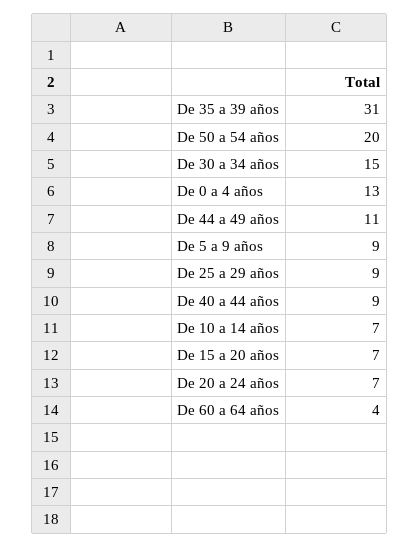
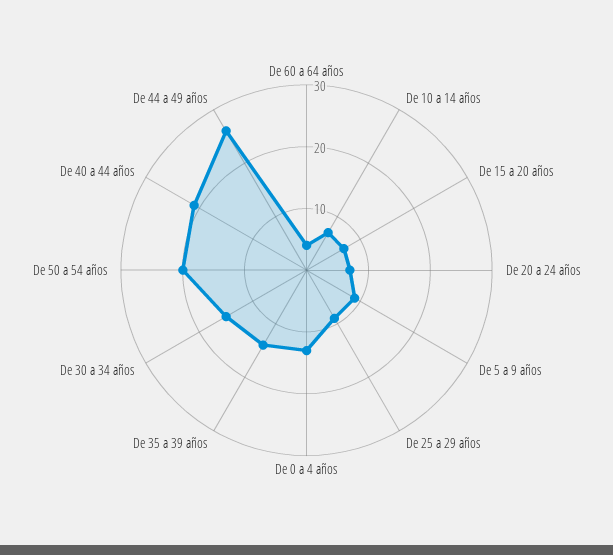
  {
-   "De 35 a 39 años": 31,
+   "De 35 a 39 años": 15,
    "De 50 a 54 años": 20,
    "De 30 a 34 años": 15,
    "De 0 a 4 años": 13,
-   "De 44 a 49 años": 11,
+   "De 44 a 49 años": 25,
    "De 5 a 9 años": 9,
    "De 25 a 29 años": 9,
-   "De 40 a 44 años": 9,
+   "De 40 a 44 años": 20,
    "De 10 a 14 años": 7,
    "De 15 a 20 años": 7,
    "De 20 a 24 años": 7,
    "De 60 a 64 años": 4
  }

